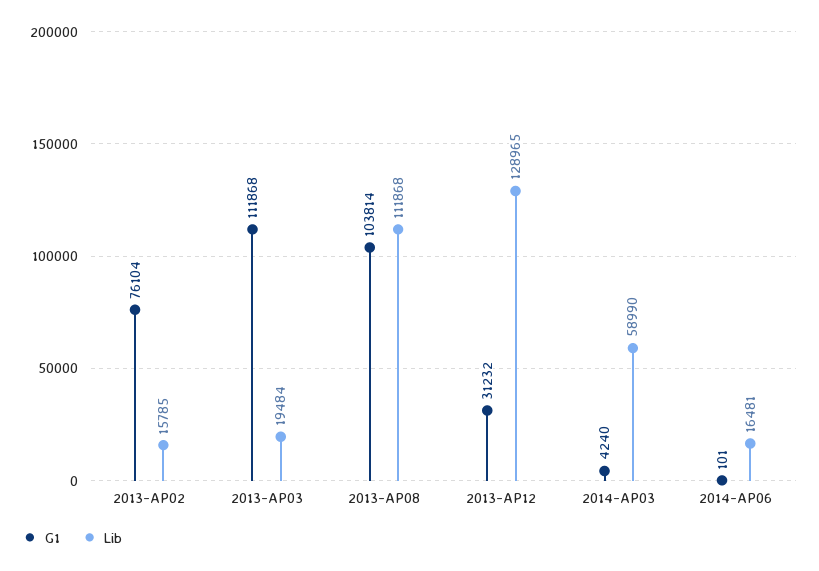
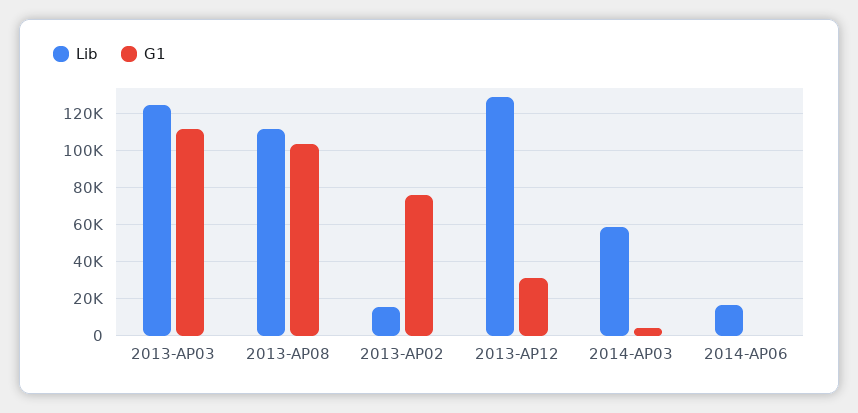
  {
    "G1": {
      "2013-AP02": 76104,
      "2013-AP03": 111868,
      "2013-AP08": 103814,
      "2013-AP12": 31232,
      "2014-AP03": 4240,
      "2014-AP06": 101
    },
    "Lib": {
      "2013-AP02": 15785,
-     "2013-AP03": 19484,
+     "2013-AP03": 125000,
      "2013-AP08": 111868,
      "2013-AP12": 128965,
      "2014-AP03": 58990,
      "2014-AP06": 16481
    }
  }

